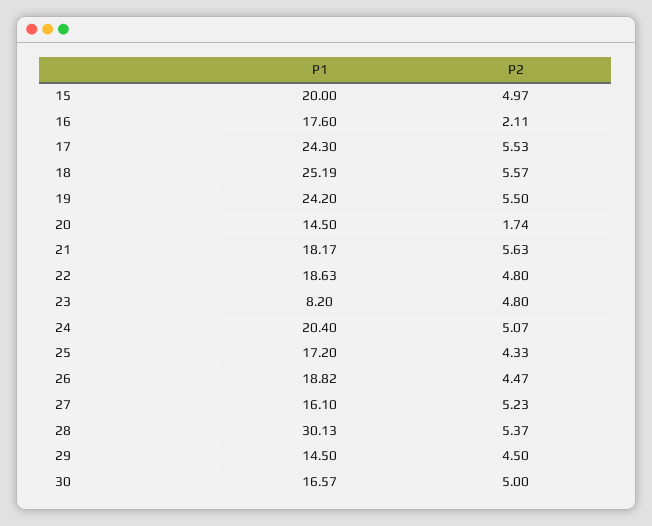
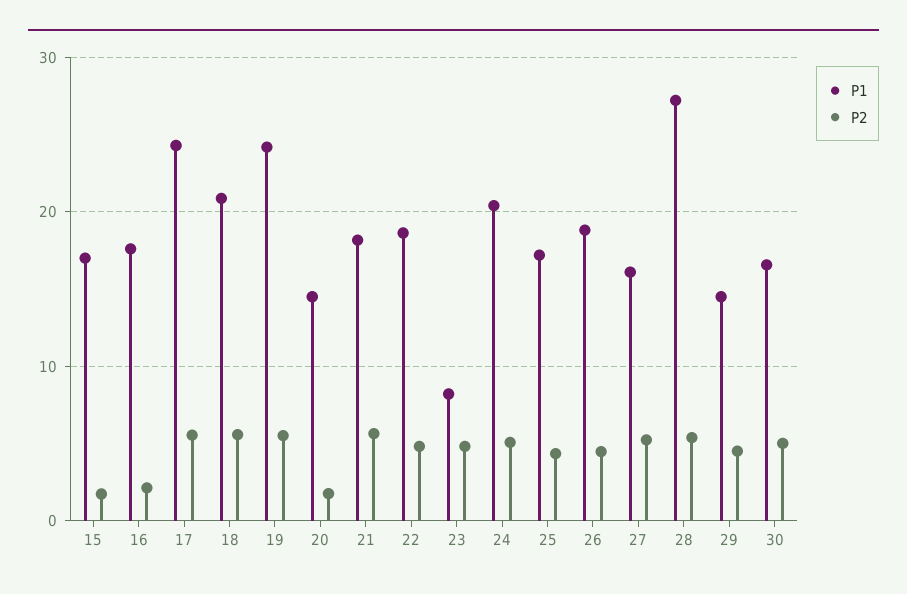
  {
    "P1": {
-     "15": 20,
+     "15": 17,
      "16": 17.6,
      "17": 24.3,
-     "18": 25.19,
+     "18": 21,
      "19": 24.2,
      "20": 14.5,
      "21": 18.17,
      "22": 18.63,
      "23": 8.2,
      "24": 20.4,
      "25": 17.2,
      "26": 18.82,
      "27": 16.1,
-     "28": 30.13,
+     "28": 27,
      "29": 14.5,
      "30": 16.57
    },
    "P2": {
-     "15": 4.97,
+     "15": 2,
      "16": 2.11,
      "17": 5.53,
      "18": 5.57,
      "19": 5.5,
      "20": 1.74,
      "21": 5.63,
      "22": 4.8,
      "23": 4.8,
      "24": 5.07,
      "25": 4.33,
      "26": 4.47,
      "27": 5.23,
      "28": 5.37,
      "29": 4.5,
      "30": 5
    }
  }

